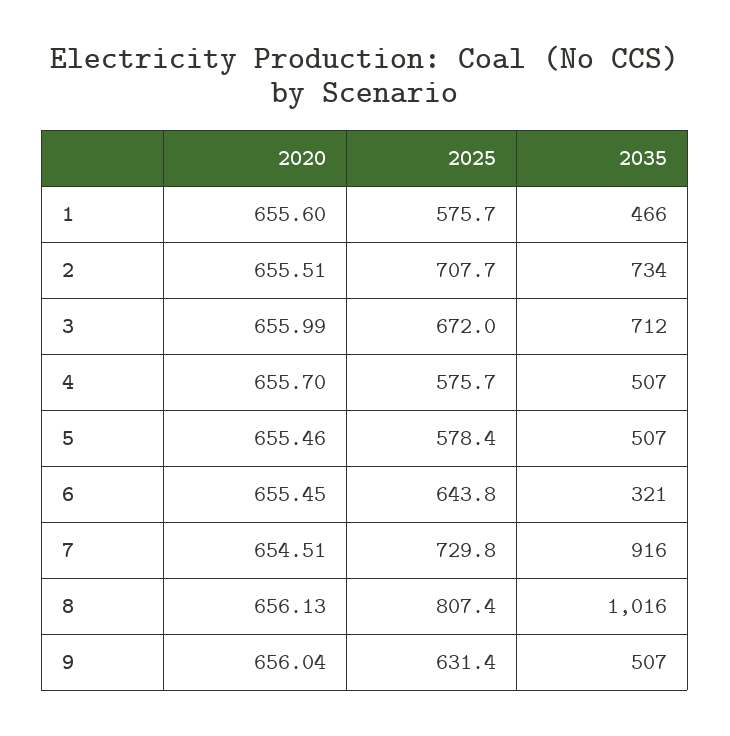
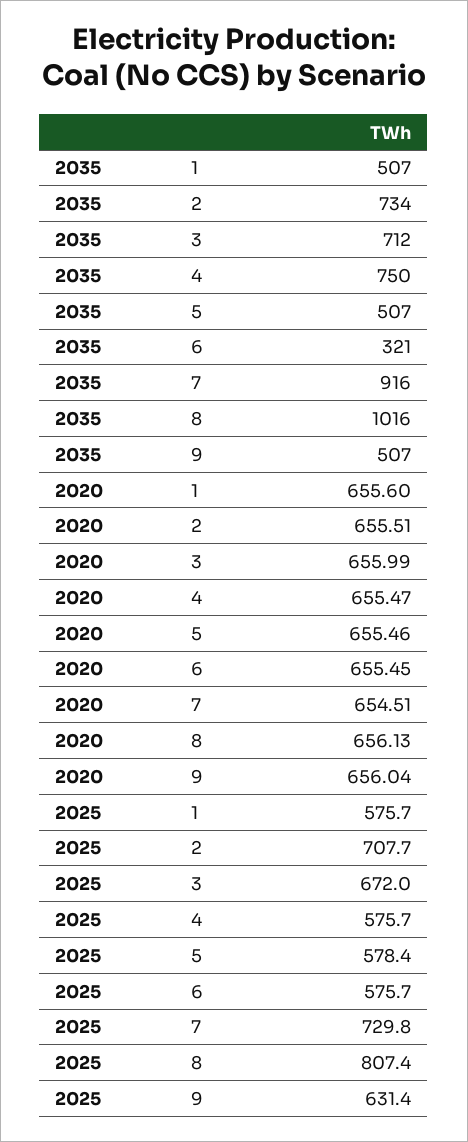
  {
    "2020": {
      "1": 655.6,
      "2": 655.51,
      "3": 655.99,
-     "4": 655.7,
+     "4": 655.47,
      "5": 655.46,
      "6": 655.45,
      "7": 654.51,
      "8": 656.13,
      "9": 656.04
    },
    "2025": {
      "1": 575.7,
      "2": 707.7,
      "3": 672,
      "4": 575.7,
      "5": 578.4,
-     "6": 643.8,
+     "6": 575.7,
      "7": 729.8,
      "8": 807.4,
      "9": 631.4
    },
    "2035": {
-     "1": 466,
+     "1": 507,
      "2": 734,
      "3": 712,
-     "4": 507,
+     "4": 750,
      "5": 507,
      "6": 321,
      "7": 916,
      "8": 1016,
      "9": 507
    }
  }

